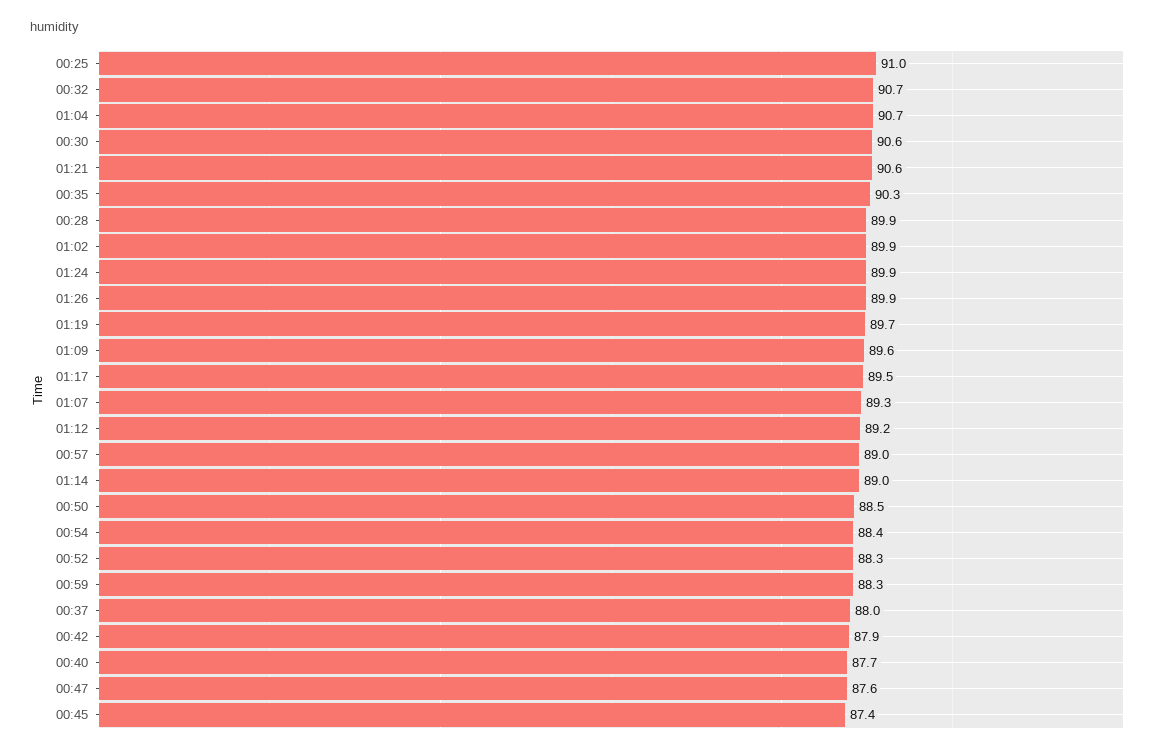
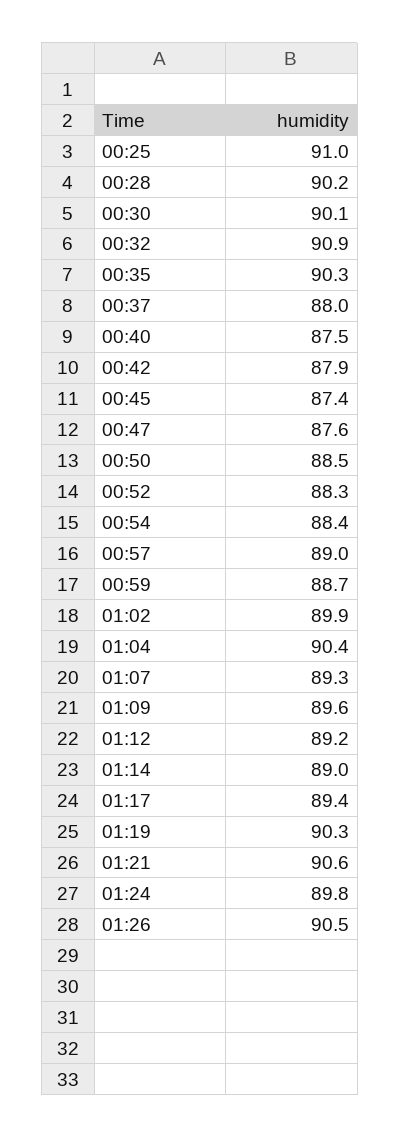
  {
    "00:25": 91,
-   "00:32": 90.7,
+   "00:32": 90.9,
-   "01:04": 90.7,
+   "01:04": 90.4,
-   "00:30": 90.6,
+   "00:30": 90.1,
    "01:21": 90.6,
    "00:35": 90.3,
-   "00:28": 89.9,
+   "00:28": 90.2,
    "01:02": 89.9,
-   "01:24": 89.9,
+   "01:24": 89.8,
-   "01:26": 89.9,
+   "01:26": 90.5,
-   "01:19": 89.7,
+   "01:19": 90.3,
    "01:09": 89.6,
-   "01:17": 89.5,
+   "01:17": 89.4,
    "01:07": 89.3,
    "01:12": 89.2,
    "00:57": 89,
    "01:14": 89,
    "00:50": 88.5,
    "00:54": 88.4,
    "00:52": 88.3,
-   "00:59": 88.3,
+   "00:59": 88.7,
    "00:37": 88,
    "00:42": 87.9,
-   "00:40": 87.7,
+   "00:40": 87.5,
    "00:47": 87.6,
    "00:45": 87.4
  }

